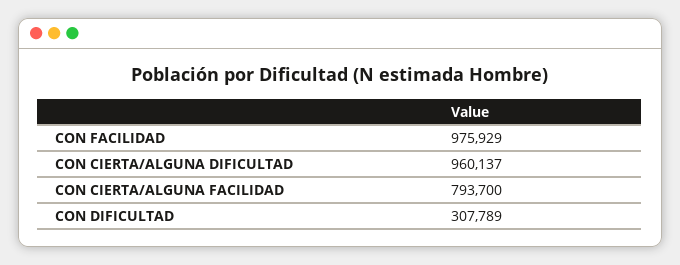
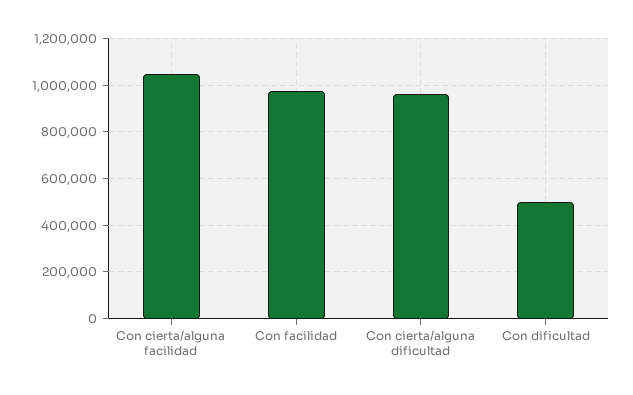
  {
    "CON FACILIDAD": 975929,
    "CON CIERTA/ALGUNA DIFICULTAD": 960137,
-   "CON CIERTA/ALGUNA FACILIDAD": 793700,
+   "CON CIERTA/ALGUNA FACILIDAD": 1050000,
-   "CON DIFICULTAD": 307789
+   "CON DIFICULTAD": 500000
  }

